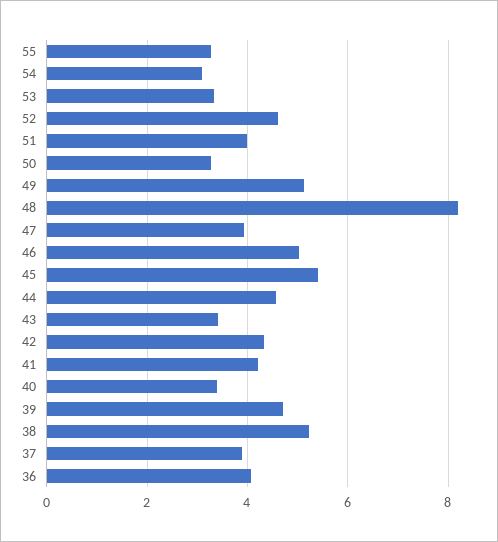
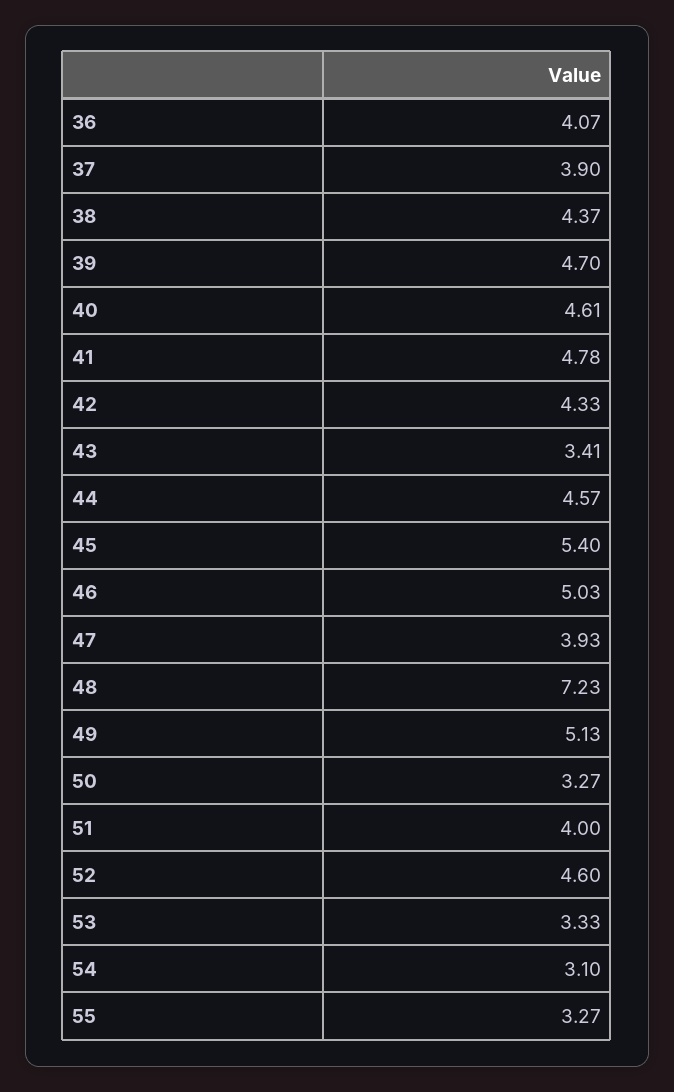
  {
    "55": 3.27,
    "54": 3.1,
    "53": 3.33,
    "52": 4.6,
    "51": 4,
    "50": 3.27,
    "49": 5.13,
-   "48": 8.2,
+   "48": 7.23,
    "47": 3.93,
    "46": 5.03,
    "45": 5.4,
    "44": 4.57,
    "43": 3.41,
    "42": 4.33,
-   "41": 4.2,
+   "41": 4.78,
-   "40": 3.4,
+   "40": 4.61,
    "39": 4.7,
-   "38": 5.2,
+   "38": 4.37,
    "37": 3.9,
    "36": 4.07
  }

